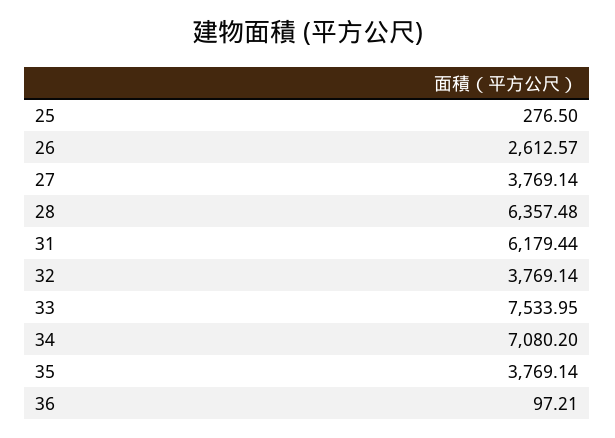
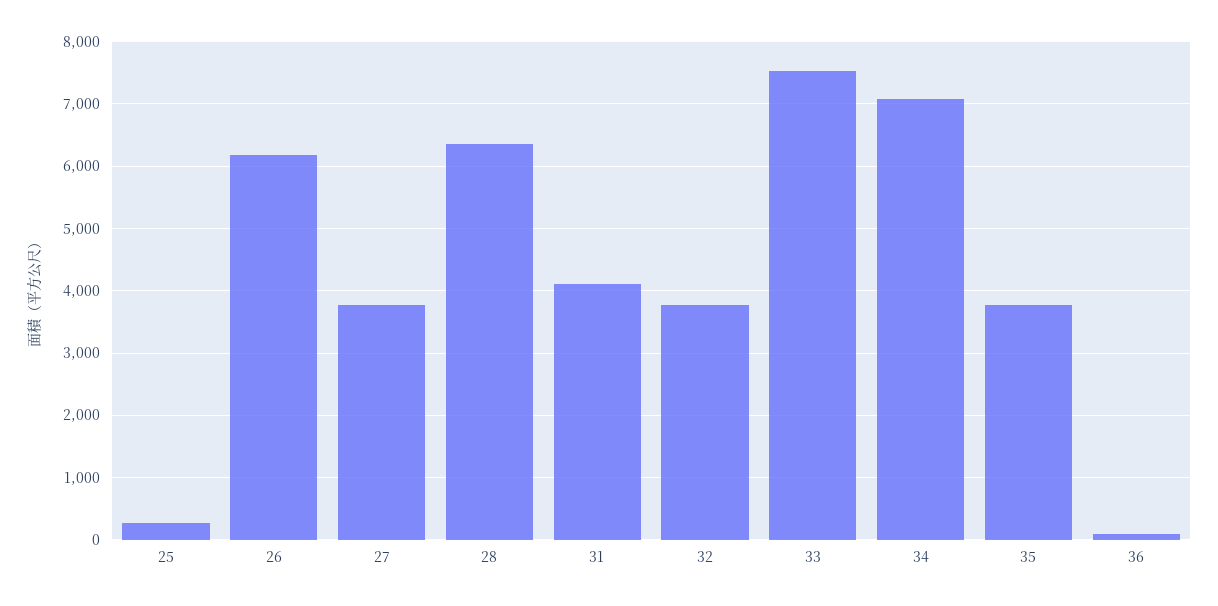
  {
    "25": 276.5,
-   "26": 2612.57,
+   "26": 6200,
    "27": 3769.14,
    "28": 6357.48,
-   "31": 6179.44,
+   "31": 4100,
    "32": 3769.14,
    "33": 7533.95,
    "34": 7080.2,
    "35": 3769.14,
    "36": 97.21
  }

